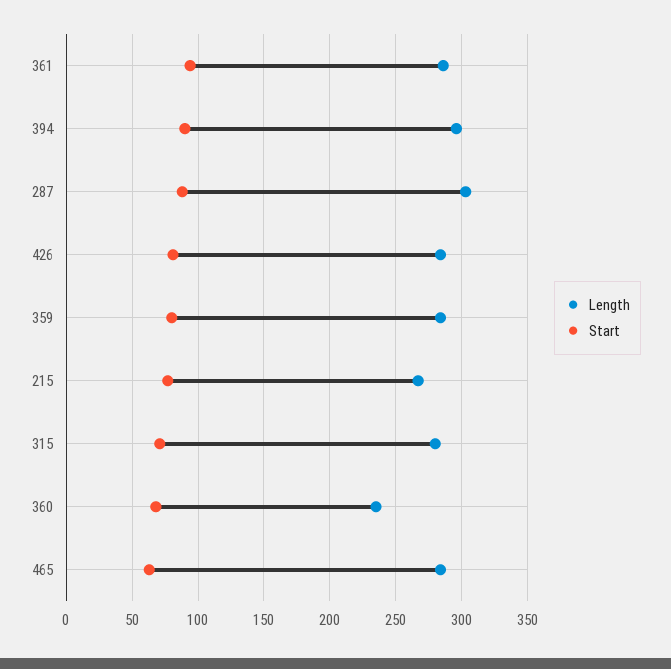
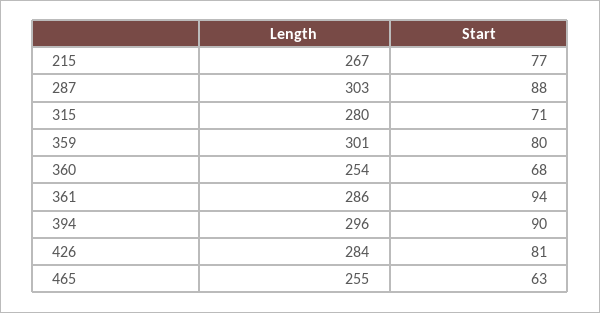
  {
    "Length": {
      "361": 286,
      "394": 296,
      "287": 303,
      "426": 284,
-     "359": 285,
+     "359": 301,
      "215": 267,
      "315": 280,
-     "360": 235,
+     "360": 254,
-     "465": 285
+     "465": 255
    },
    "Start": {
      "361": 94,
      "394": 90,
      "287": 88,
      "426": 81,
      "359": 80,
      "215": 77,
      "315": 71,
      "360": 68,
      "465": 63
    }
  }

